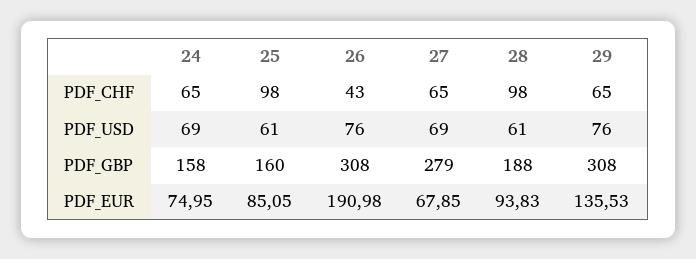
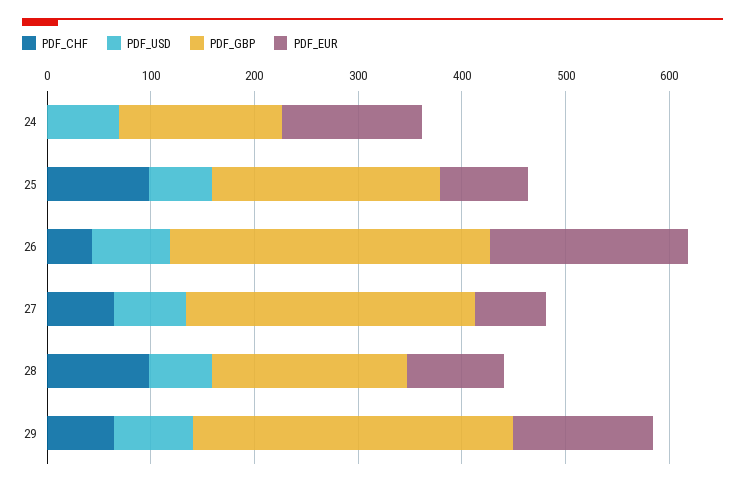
  {
    "PDF_CHF": {
-     "24": 65,
+     "24": 0,
      "25": 98,
      "26": 43,
      "27": 65,
      "28": 98,
      "29": 65
    },
    "PDF_USD": {
      "24": 69,
      "25": 61,
      "26": 76,
      "27": 69,
      "28": 61,
      "29": 76
    },
    "PDF_GBP": {
      "24": 158,
-     "25": 160,
+     "25": 220,
      "26": 308,
      "27": 279,
      "28": 188,
      "29": 308
    },
    "PDF_EUR": {
-     "24": 74.95,
+     "24": 140,
      "25": 85.05,
      "26": 190.98,
      "27": 67.85,
      "28": 93.83,
      "29": 135.53
    }
  }

